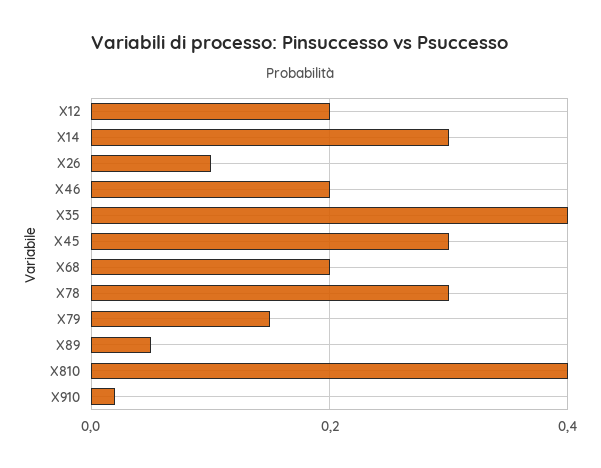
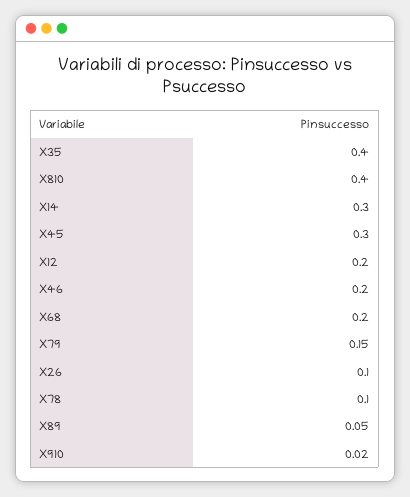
  {
    "X12": 0.2,
    "X14": 0.3,
    "X26": 0.1,
    "X46": 0.2,
    "X35": 0.4,
    "X45": 0.3,
    "X68": 0.2,
-   "X78": 0.3,
+   "X78": 0.1,
    "X79": 0.15,
    "X89": 0.05,
    "X810": 0.4,
    "X910": 0.02
  }

